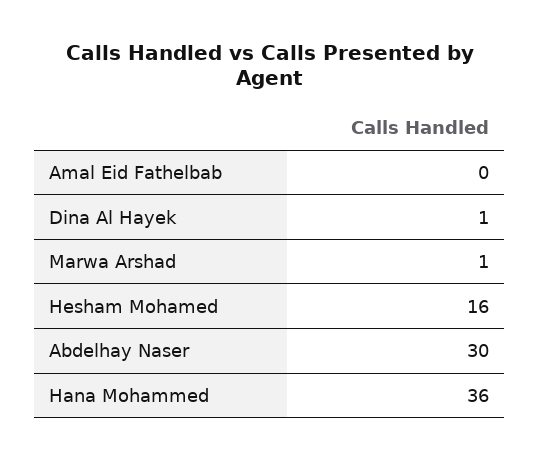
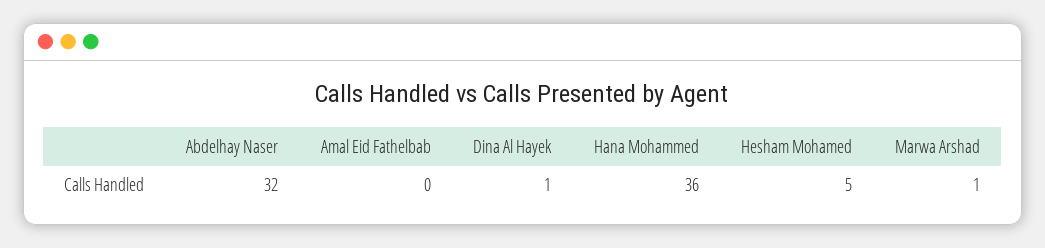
  {
    "Amal Eid Fathelbab": 0,
    "Dina Al Hayek": 1,
    "Marwa Arshad": 1,
-   "Hesham Mohamed": 16,
+   "Hesham Mohamed": 5,
-   "Abdelhay Naser": 30,
+   "Abdelhay Naser": 32,
    "Hana Mohammed": 36
  }

